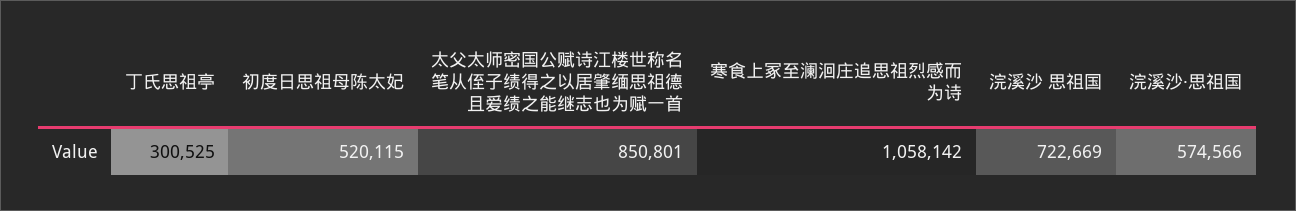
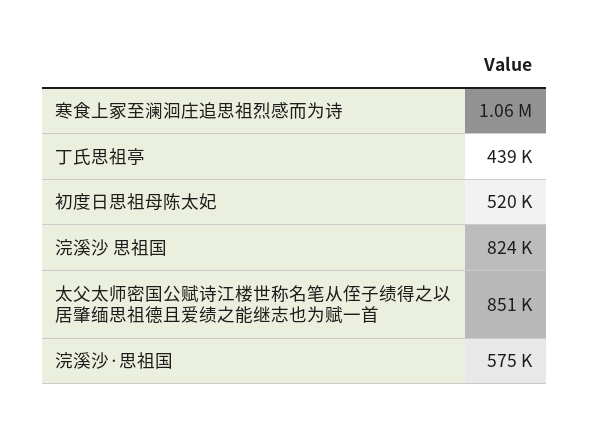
  {
-   "丁氏思祖亭": 300525,
+   "丁氏思祖亭": 439000,
    "初度日思祖母陈太妃": 520115,
    "太父太师密国公赋诗江楼世称名笔从侄子绩得之以居肇缅思祖德且爱绩之能继志也为赋一首": 850801,
    "寒食上冢至澜洄庄追思祖烈感而为诗": 1058142,
-   "浣溪沙 思祖国": 722669,
+   "浣溪沙 思祖国": 824000,
    "浣溪沙·思祖国": 574566
  }

